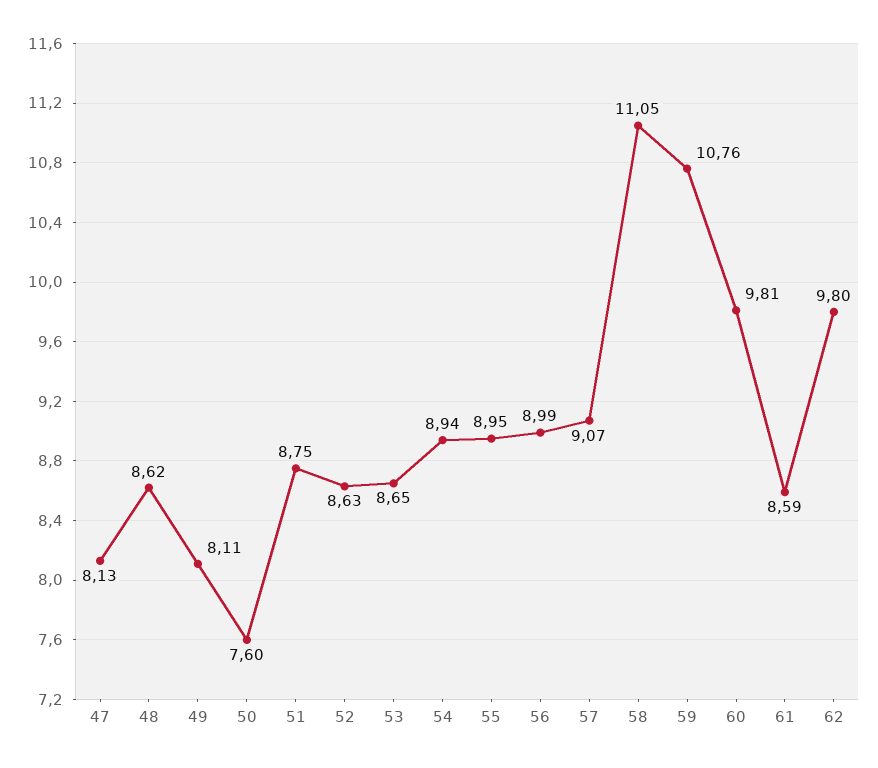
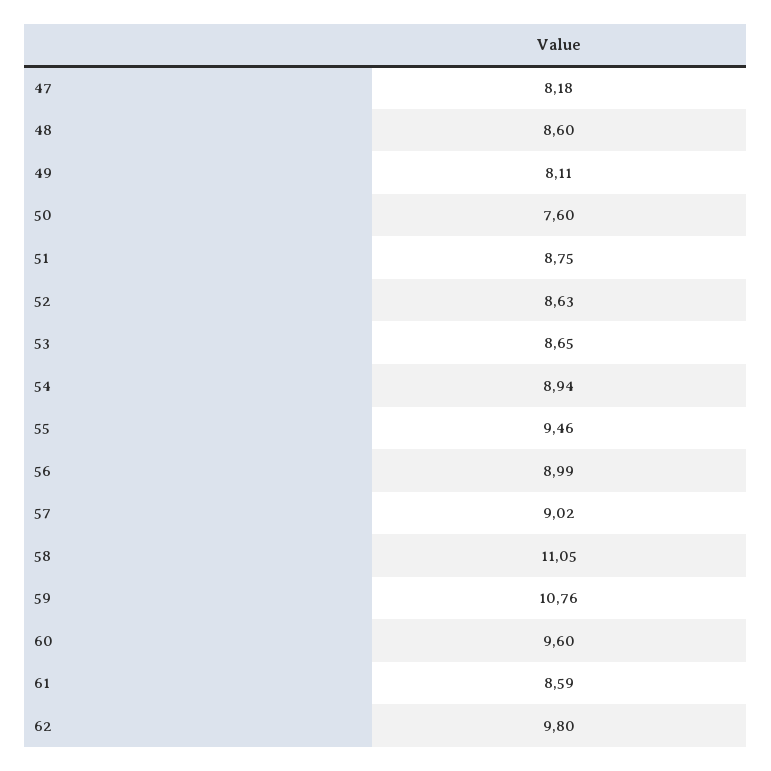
  {
-   "47": 8.13,
+   "47": 8.18,
-   "48": 8.62,
+   "48": 8.6,
    "49": 8.11,
    "50": 7.6,
    "51": 8.75,
    "52": 8.63,
    "53": 8.65,
    "54": 8.94,
-   "55": 8.95,
+   "55": 9.46,
    "56": 8.99,
-   "57": 9.07,
+   "57": 9.02,
    "58": 11.05,
    "59": 10.76,
-   "60": 9.81,
+   "60": 9.6,
    "61": 8.59,
    "62": 9.8
  }

